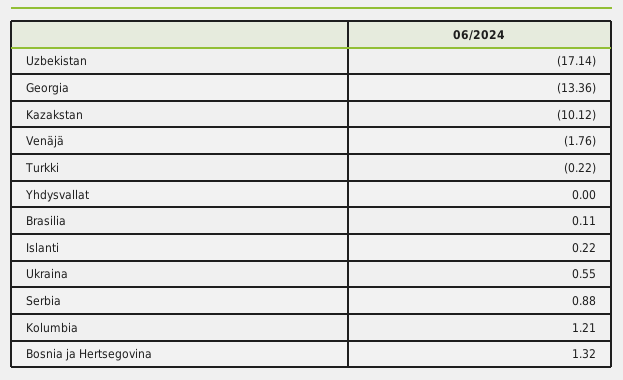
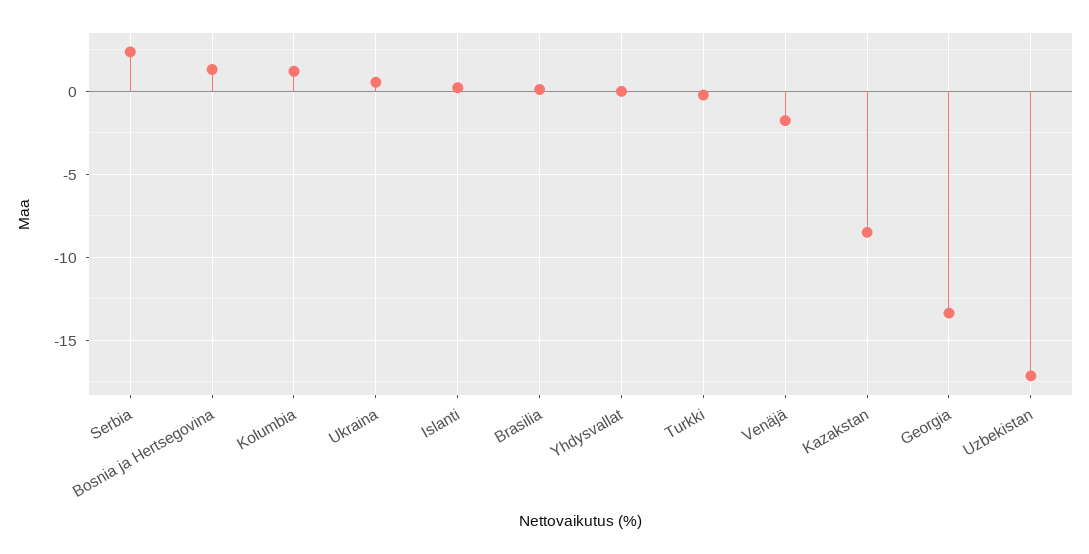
  {
    "Uzbekistan": -17.14,
    "Georgia": -13.36,
-   "Kazakstan": -10.12,
+   "Kazakstan": -8.5,
    "Venäjä": -1.76,
    "Turkki": -0.22,
    "Yhdysvallat": 0,
    "Brasilia": 0.11,
    "Islanti": 0.22,
    "Ukraina": 0.55,
-   "Serbia": 0.88,
+   "Serbia": 2.5,
    "Kolumbia": 1.21,
    "Bosnia ja Hertsegovina": 1.32
  }

